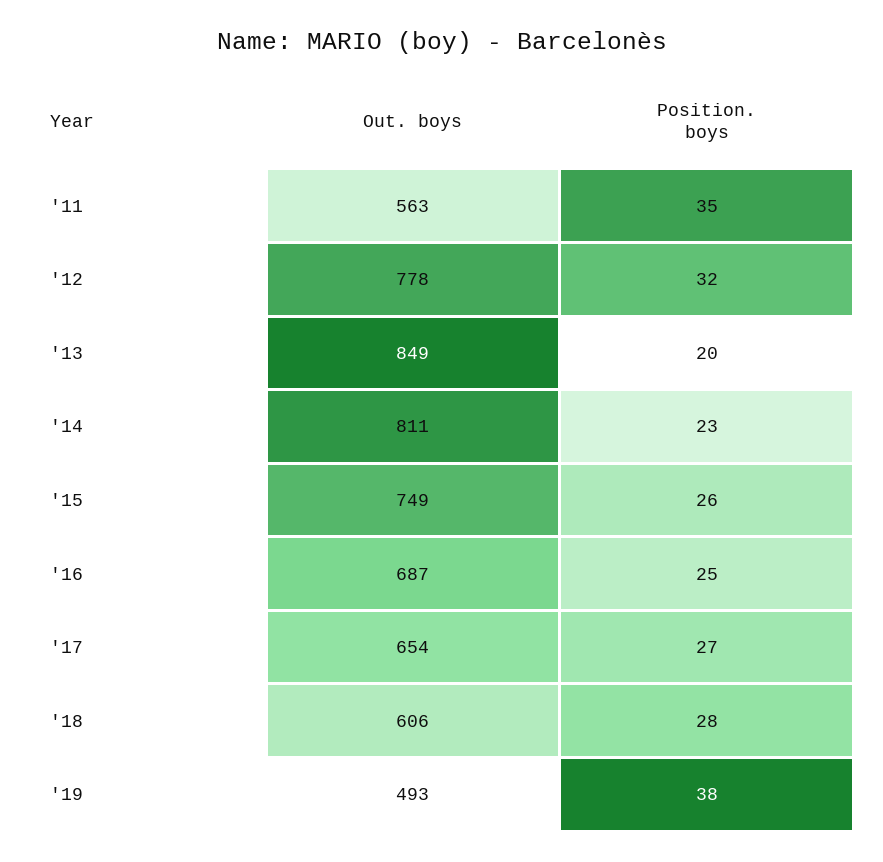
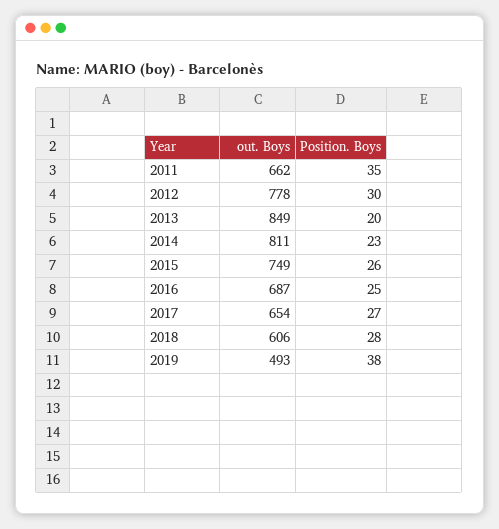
  {
    "Out. boys": {
-     "'11": 563,
+     "'11": 662,
      "'12": 778,
      "'13": 849,
      "'14": 811,
      "'15": 749,
      "'16": 687,
      "'17": 654,
      "'18": 606,
      "'19": 493
    },
    "Position. boys": {
      "'11": 35,
-     "'12": 32,
+     "'12": 30,
      "'13": 20,
      "'14": 23,
      "'15": 26,
      "'16": 25,
      "'17": 27,
      "'18": 28,
      "'19": 38
    }
  }

